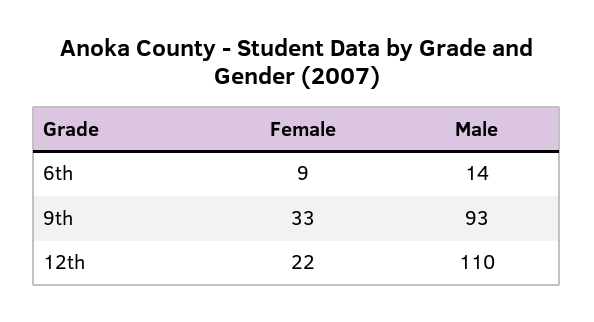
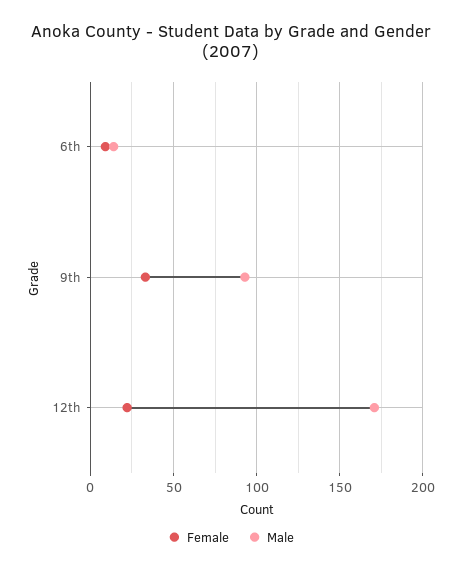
  {
    "Female": {
      "6th": 9,
      "9th": 33,
      "12th": 22
    },
    "Male": {
      "6th": 14,
      "9th": 93,
-     "12th": 110
+     "12th": 170
    }
  }

